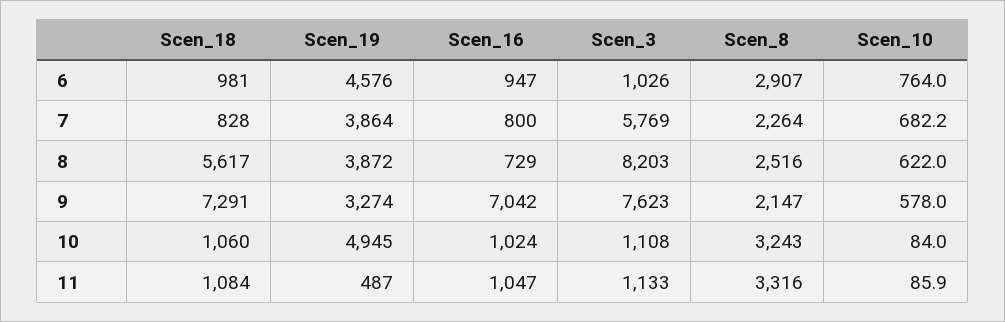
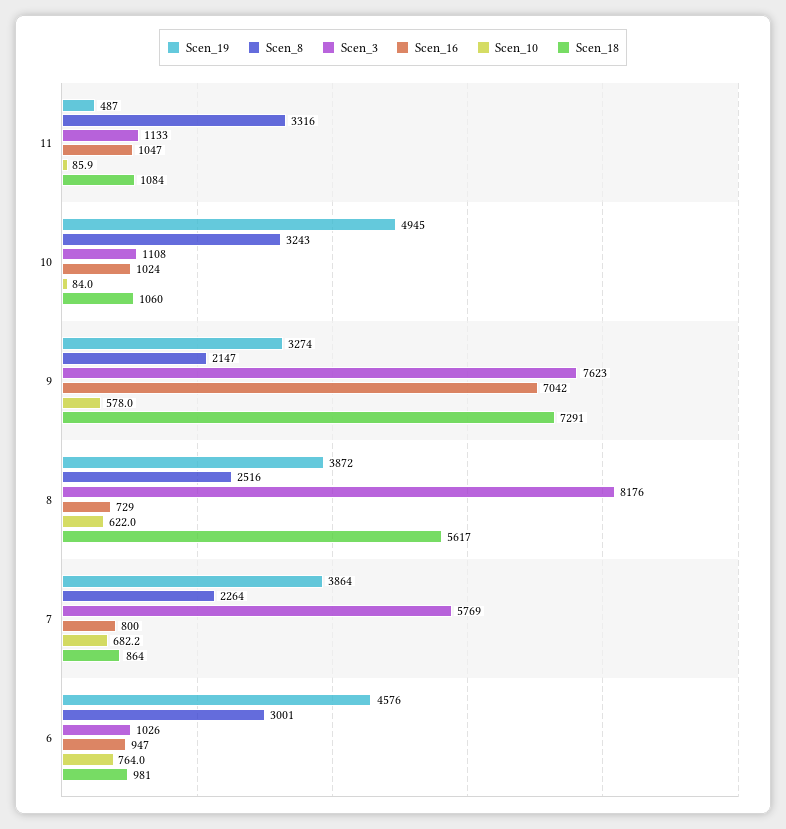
  {
    "Scen_18": {
      "6": 981,
-     "7": 828,
+     "7": 864,
      "8": 5617,
      "9": 7291,
      "10": 1060,
      "11": 1084
    },
    "Scen_19": {
      "6": 4576,
      "7": 3864,
      "8": 3872,
      "9": 3274,
      "10": 4945,
      "11": 487
    },
    "Scen_16": {
      "6": 947,
      "7": 800,
      "8": 729,
      "9": 7042,
      "10": 1024,
      "11": 1047
    },
    "Scen_3": {
      "6": 1026,
      "7": 5769,
-     "8": 8203,
+     "8": 8176,
      "9": 7623,
      "10": 1108,
      "11": 1133
    },
    "Scen_8": {
-     "6": 2907,
+     "6": 3001,
      "7": 2264,
      "8": 2516,
      "9": 2147,
      "10": 3243,
      "11": 3316
    },
    "Scen_10": {
      "6": 764,
      "7": 682.2,
      "8": 622,
      "9": 578,
      "10": 84,
      "11": 85.9
    }
  }

